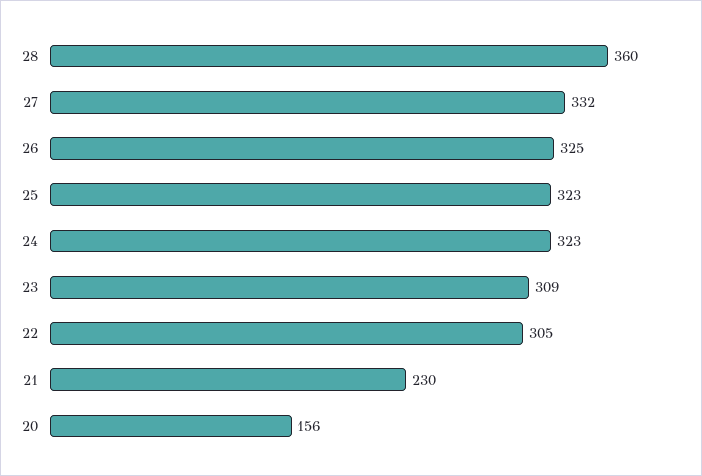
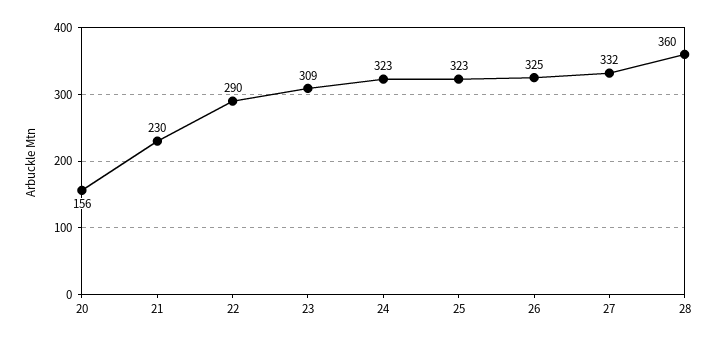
  {
    "28": 360,
    "27": 332,
    "26": 325,
    "25": 323,
    "24": 323,
    "23": 309,
-   "22": 305,
+   "22": 290,
    "21": 230,
    "20": 156
  }

